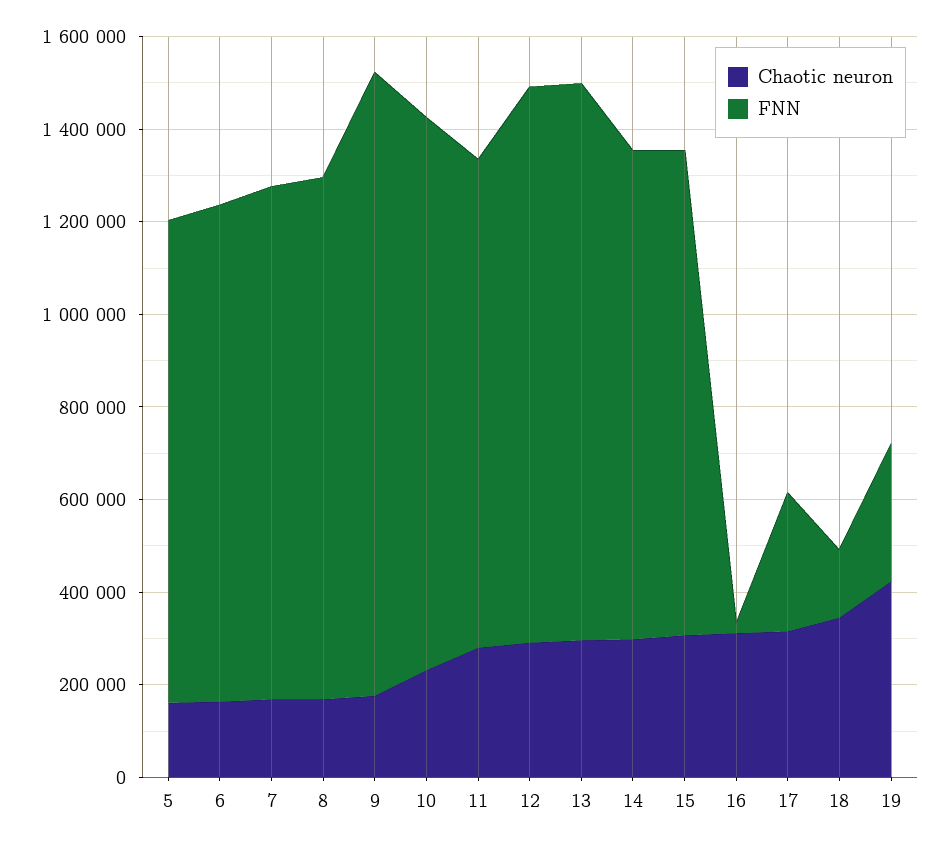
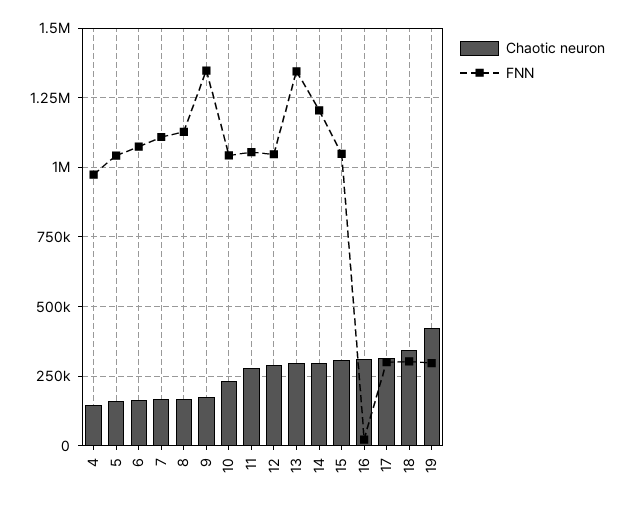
  {
    "Chaotic neuron": {
      "5": 150000,
      "6": 175000,
      "7": 175000,
      "8": 175000,
      "9": 175000,
      "10": 225000,
      "11": 275000,
      "12": 300000,
      "13": 300000,
      "14": 300000,
      "15": 300000,
      "16": 300000,
      "17": 325000,
      "18": 350000,
-     "19": 425000
+     "19": 425000,
+     "4": 150000
    },
    "FNN": {
      "5": 1050000,
      "6": 1075000,
      "7": 1100000,
      "8": 1125000,
      "9": 1350000,
-     "10": 1200000,
+     "10": 1050000,
      "11": 1050000,
-     "12": 1200000,
+     "12": 1050000,
-     "13": 1200000,
+     "13": 1350000,
-     "14": 1050000,
+     "14": 1200000,
      "15": 1050000,
      "16": 25000,
      "17": 300000,
-     "18": 150000,
+     "18": 300000,
-     "19": 300000
+     "19": 300000,
+     "4": 975000
    }
  }

